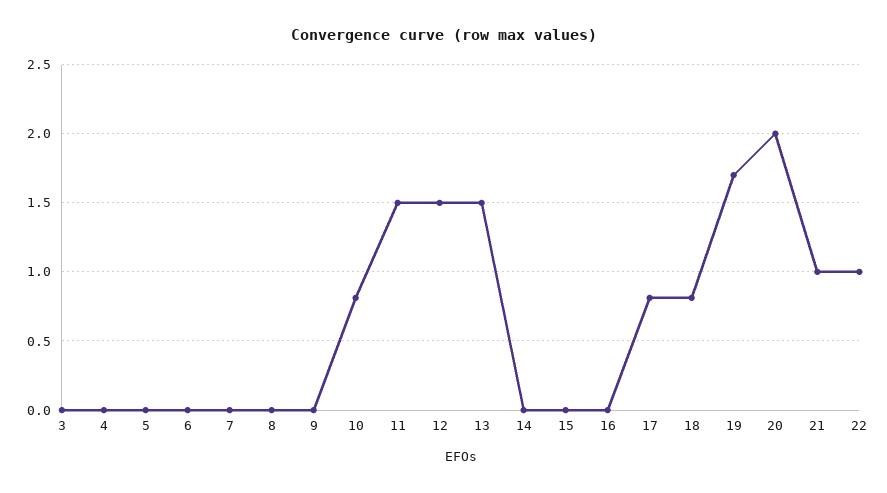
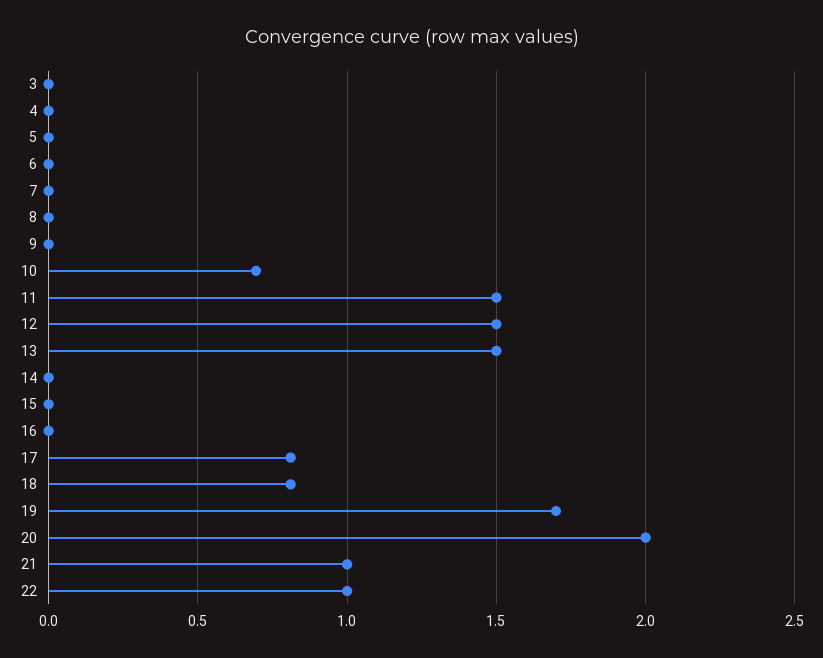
  {
    "3": 0,
    "4": 0,
    "5": 0,
    "6": 0,
    "7": 0,
    "8": 0,
    "9": 0,
-   "10": 0.8,
+   "10": 0.7,
    "11": 1.5,
    "12": 1.5,
    "13": 1.5,
    "14": 0,
    "15": 0,
    "16": 0,
    "17": 0.8,
    "18": 0.8,
    "19": 1.7,
    "20": 2,
    "21": 1,
    "22": 1
  }

